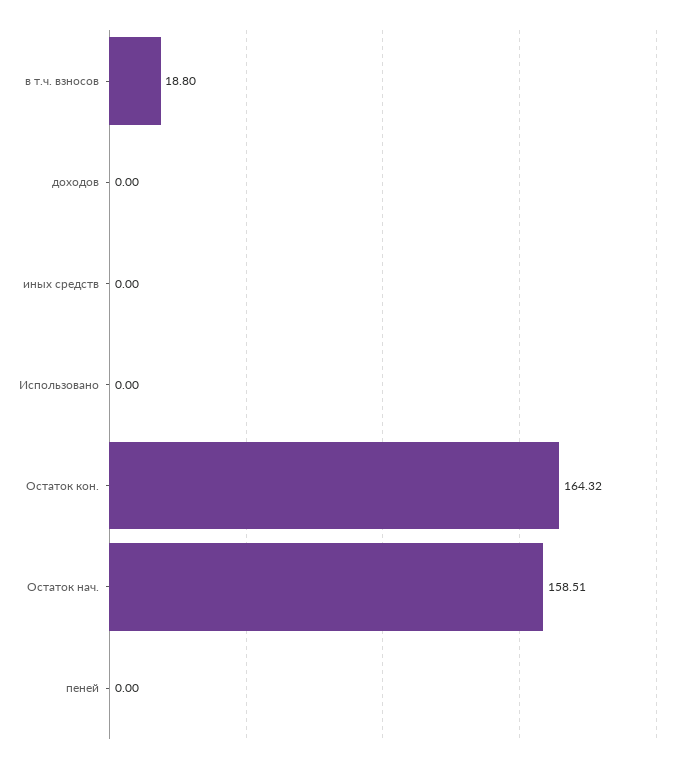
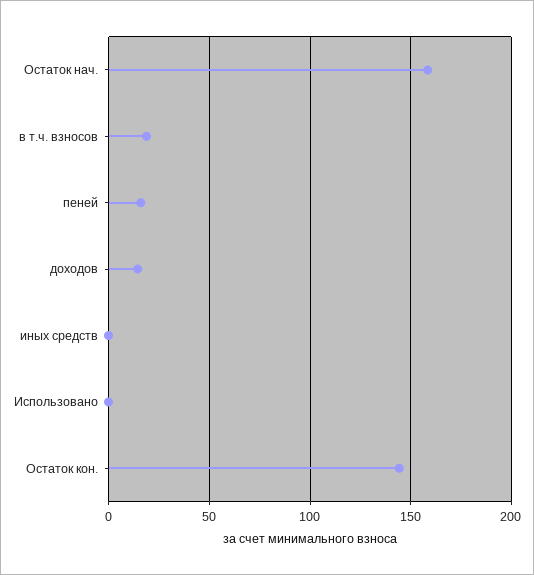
  {
    "в т.ч. взносов": 18.8,
-   "доходов": 0,
+   "доходов": 15,
    "иных средств": 0,
    "Использовано": 0,
-   "Остаток кон.": 164.32,
+   "Остаток кон.": 145,
    "Остаток нач.": 158.51,
-   "пеней": 0
+   "пеней": 15
  }

